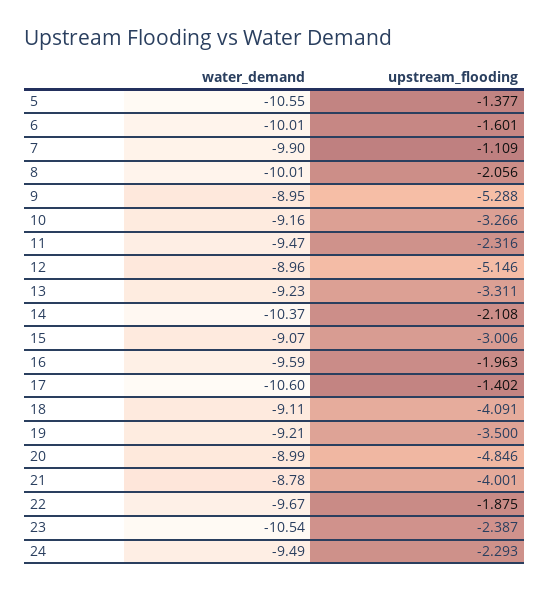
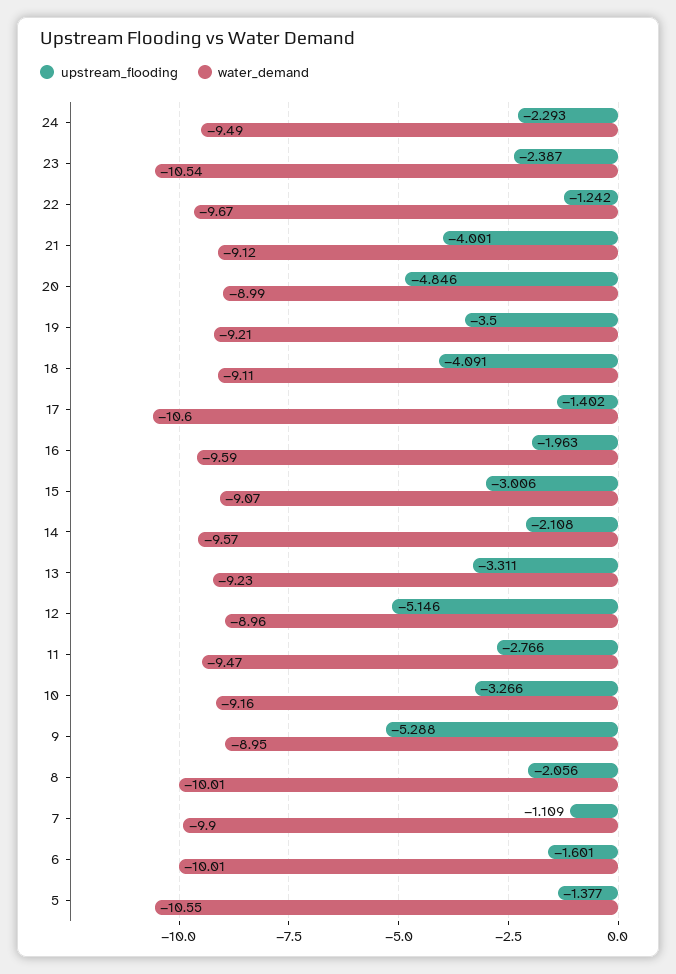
  {
    "water_demand": {
      "5": -10.55,
      "6": -10.01,
      "7": -9.9,
      "8": -10.01,
      "9": -8.95,
      "10": -9.16,
      "11": -9.47,
      "12": -8.96,
      "13": -9.23,
-     "14": -10.37,
+     "14": -9.57,
      "15": -9.07,
      "16": -9.59,
      "17": -10.6,
      "18": -9.11,
      "19": -9.21,
      "20": -8.99,
-     "21": -8.78,
+     "21": -9.12,
      "22": -9.67,
      "23": -10.54,
      "24": -9.49
    },
    "upstream_flooding": {
      "5": -1.377,
      "6": -1.601,
      "7": -1.109,
      "8": -2.056,
      "9": -5.288,
      "10": -3.266,
-     "11": -2.316,
+     "11": -2.766,
      "12": -5.146,
      "13": -3.311,
      "14": -2.108,
      "15": -3.006,
      "16": -1.963,
      "17": -1.402,
      "18": -4.091,
      "19": -3.5,
      "20": -4.846,
      "21": -4.001,
-     "22": -1.875,
+     "22": -1.242,
      "23": -2.387,
      "24": -2.293
    }
  }

